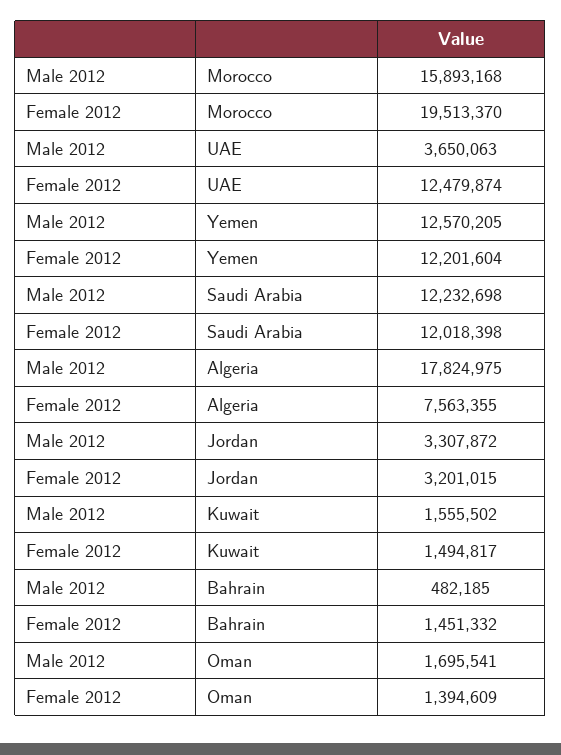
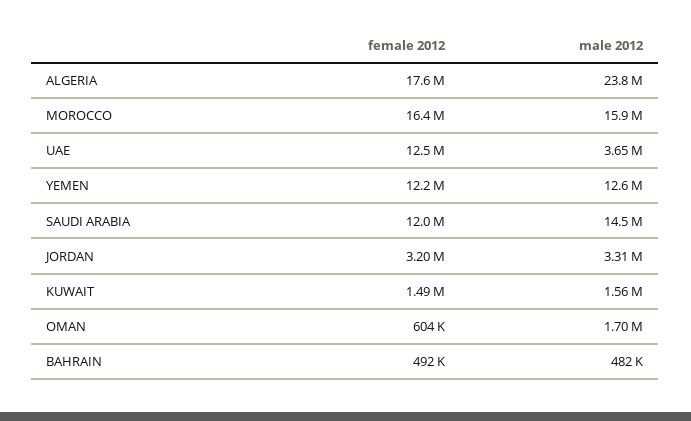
  {
    "Male 2012": {
      "Morocco": 15893168,
      "UAE": 3650063,
      "Yemen": 12570205,
-     "Saudi Arabia": 12232698,
+     "Saudi Arabia": 14500000,
-     "Algeria": 17824975,
+     "Algeria": 23800000,
      "Jordan": 3307872,
      "Kuwait": 1555502,
      "Bahrain": 482185,
      "Oman": 1695541
    },
    "Female 2012": {
-     "Morocco": 19513370,
+     "Morocco": 16400000,
      "UAE": 12479874,
      "Yemen": 12201604,
      "Saudi Arabia": 12018398,
-     "Algeria": 7563355,
+     "Algeria": 17600000,
      "Jordan": 3201015,
      "Kuwait": 1494817,
-     "Bahrain": 1451332,
+     "Bahrain": 492000,
-     "Oman": 1394609
+     "Oman": 604000
    }
  }

